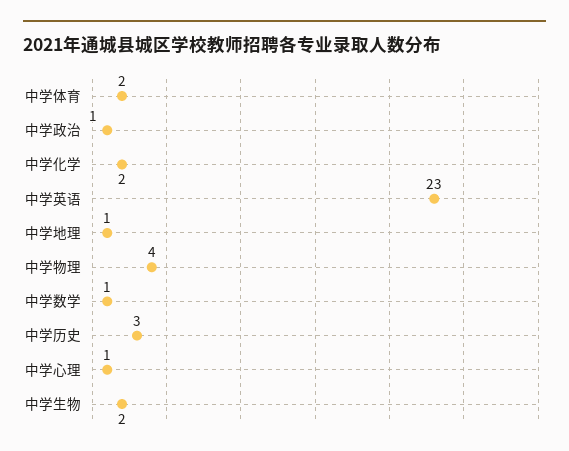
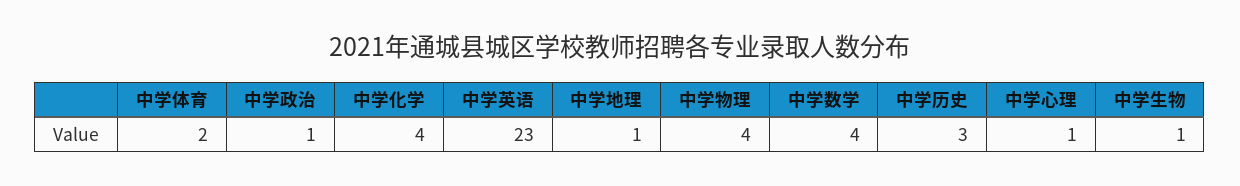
  {
    "中学体育": 2,
    "中学政治": 1,
-   "中学化学": 2,
+   "中学化学": 4,
    "中学英语": 23,
    "中学地理": 1,
    "中学物理": 4,
-   "中学数学": 1,
+   "中学数学": 4,
    "中学历史": 3,
    "中学心理": 1,
-   "中学生物": 2
+   "中学生物": 1
  }

